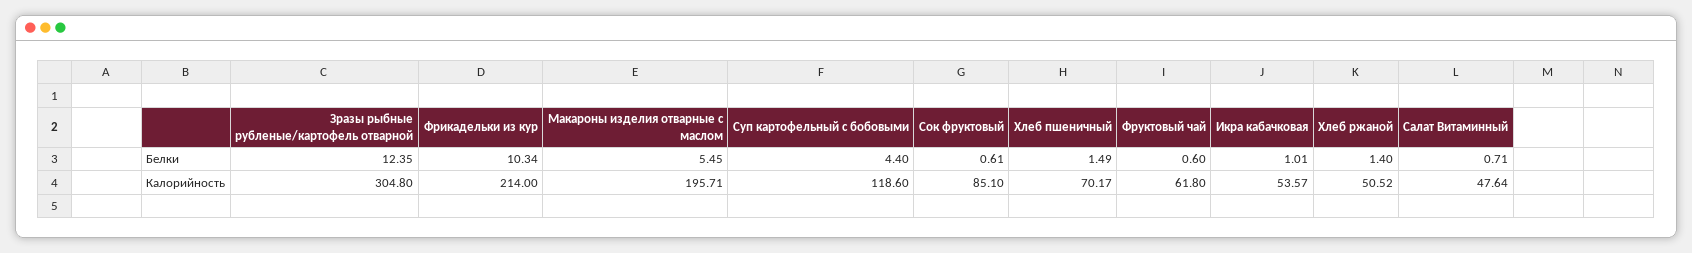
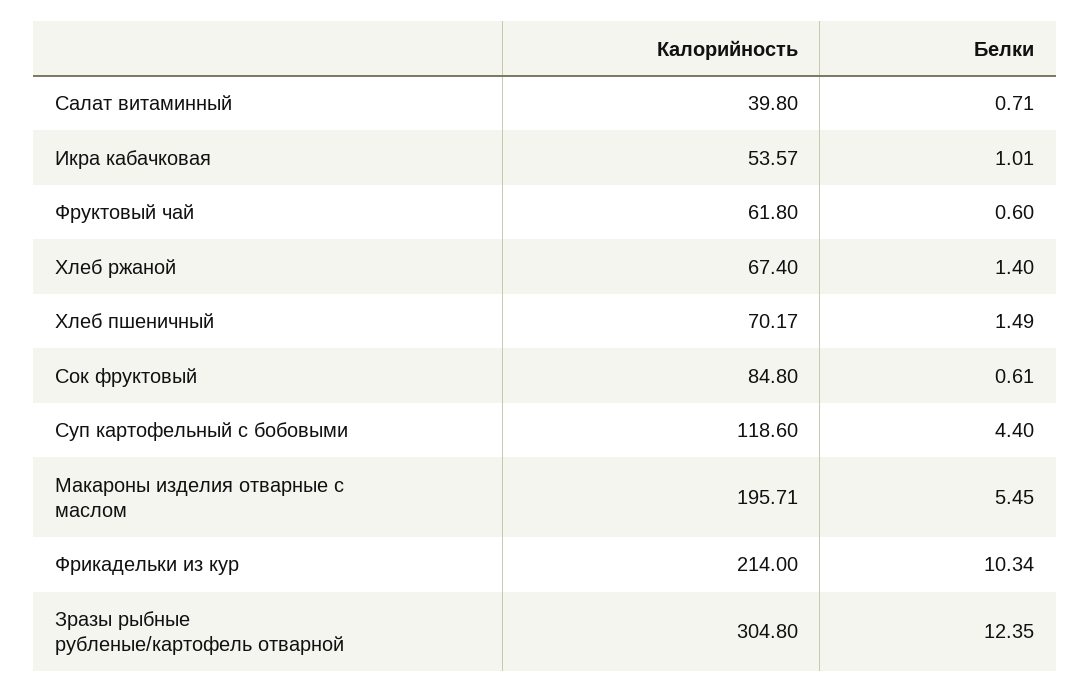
  {
    "Зразы рыбные рубленые/картофель отварной": {
      "Белки": 12.35,
      "Калорийность": 304.8
    },
    "Фрикадельки из кур": {
      "Белки": 10.34,
      "Калорийность": 214
    },
    "Макароны изделия отварные с маслом": {
      "Белки": 5.45,
      "Калорийность": 195.71
    },
    "Суп картофельный с бобовыми": {
      "Белки": 4.4,
      "Калорийность": 118.6
    },
    "Сок фруктовый": {
      "Белки": 0.61,
-     "Калорийность": 85.1
+     "Калорийность": 84.8
    },
    "Хлеб пшеничный": {
      "Белки": 1.49,
      "Калорийность": 70.17
    },
    "Фруктовый чай": {
      "Белки": 0.6,
      "Калорийность": 61.8
    },
    "Икра кабачковая": {
      "Белки": 1.01,
      "Калорийность": 53.57
    },
    "Хлеб ржаной": {
      "Белки": 1.4,
-     "Калорийность": 50.52
+     "Калорийность": 67.4
    },
    "Салат Витаминный": {
      "Белки": 0.71,
-     "Калорийность": 47.64
+     "Калорийность": 39.8
    }
  }

